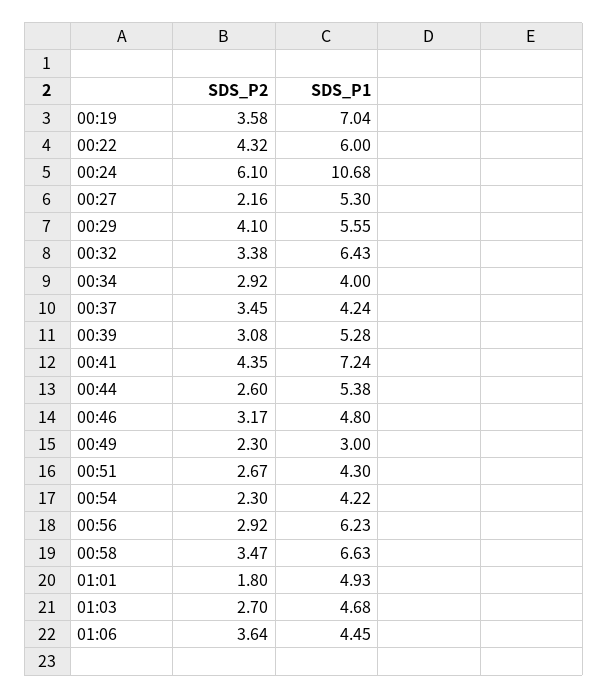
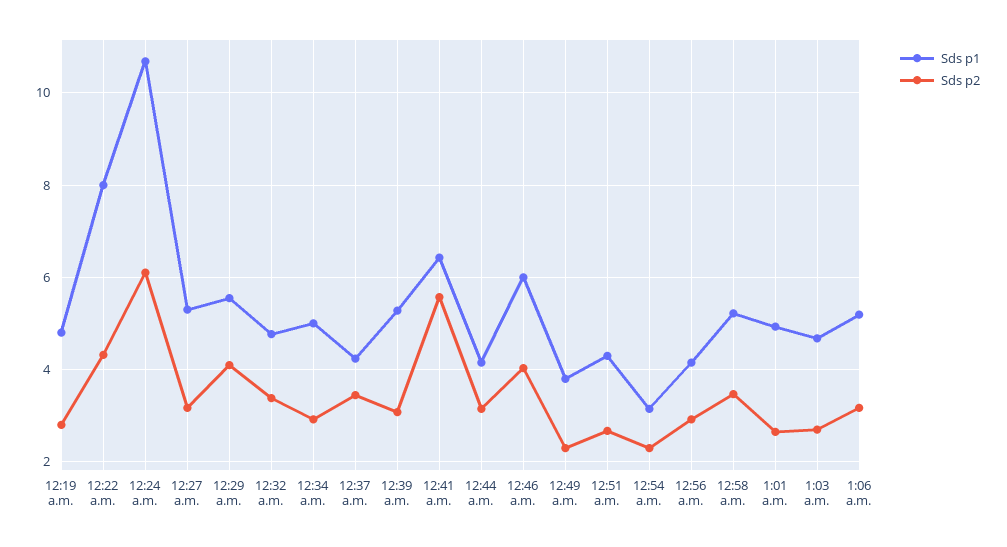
  {
    "SDS_P2": {
-     "00:19": 3.58,
+     "00:19": 2.8,
      "00:22": 4.32,
      "00:24": 6.1,
-     "00:27": 2.16,
+     "00:27": 3.2,
      "00:29": 4.1,
      "00:32": 3.38,
      "00:34": 2.92,
      "00:37": 3.45,
      "00:39": 3.08,
-     "00:41": 4.35,
+     "00:41": 5.6,
-     "00:44": 2.6,
+     "00:44": 3.2,
-     "00:46": 3.17,
+     "00:46": 4,
      "00:49": 2.3,
      "00:51": 2.67,
      "00:54": 2.3,
      "00:56": 2.92,
      "00:58": 3.47,
-     "01:01": 1.8,
+     "01:01": 2.6,
      "01:03": 2.7,
-     "01:06": 3.64
+     "01:06": 3.2
    },
    "SDS_P1": {
-     "00:19": 7.04,
+     "00:19": 4.8,
-     "00:22": 6,
+     "00:22": 8,
      "00:24": 10.68,
      "00:27": 5.3,
      "00:29": 5.55,
-     "00:32": 6.43,
+     "00:32": 4.8,
-     "00:34": 4,
+     "00:34": 5,
      "00:37": 4.24,
      "00:39": 5.28,
-     "00:41": 7.24,
+     "00:41": 6.4,
-     "00:44": 5.38,
+     "00:44": 4.2,
-     "00:46": 4.8,
+     "00:46": 6,
-     "00:49": 3,
+     "00:49": 3.8,
      "00:51": 4.3,
-     "00:54": 4.22,
+     "00:54": 3.2,
-     "00:56": 6.23,
+     "00:56": 4.2,
-     "00:58": 6.63,
+     "00:58": 5.2,
      "01:01": 4.93,
      "01:03": 4.68,
-     "01:06": 4.45
+     "01:06": 5.2
    }
  }

